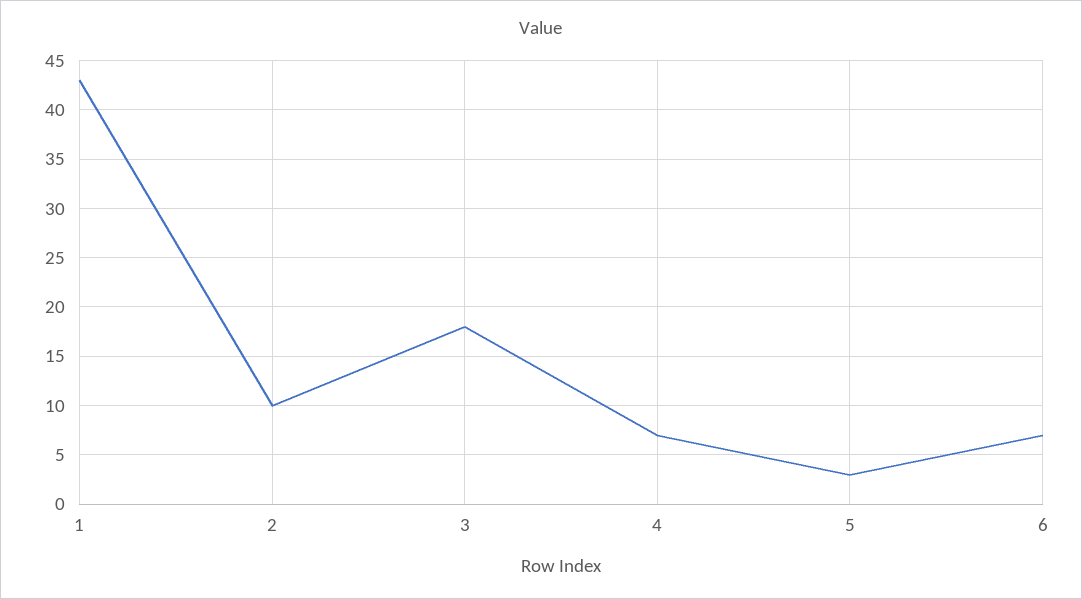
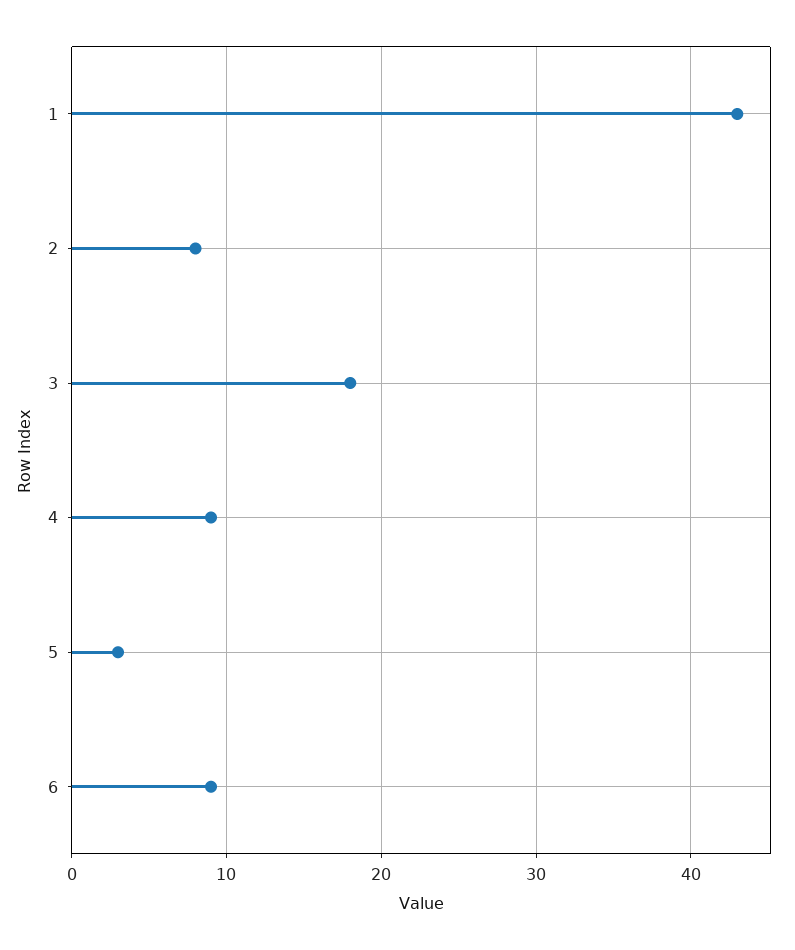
  {
    "1": 43,
-   "2": 10,
+   "2": 8,
    "3": 18,
-   "4": 7,
+   "4": 9,
    "5": 3,
-   "6": 7
+   "6": 9
  }

